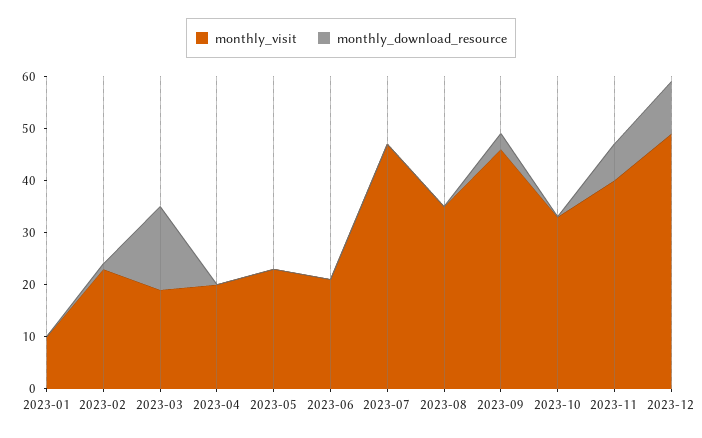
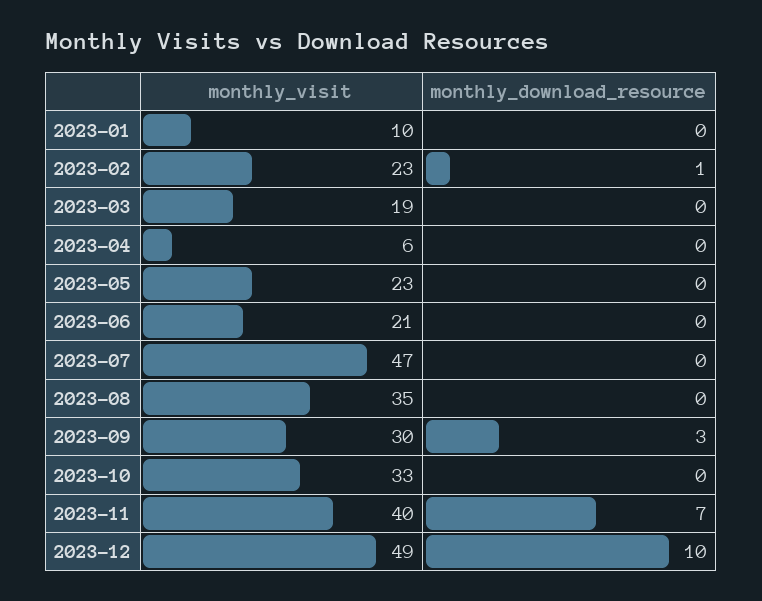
  {
    "monthly_visit": {
      "2023-01": 10,
      "2023-02": 23,
      "2023-03": 19,
-     "2023-04": 20,
+     "2023-04": 6,
      "2023-05": 23,
      "2023-06": 21,
      "2023-07": 47,
      "2023-08": 35,
-     "2023-09": 45,
+     "2023-09": 30,
      "2023-10": 33,
      "2023-11": 40,
      "2023-12": 49
    },
    "monthly_download_resource": {
      "2023-01": 0,
      "2023-02": 1,
-     "2023-03": 15,
+     "2023-03": 0,
      "2023-04": 0,
      "2023-05": 0,
      "2023-06": 0,
      "2023-07": 0,
      "2023-08": 0,
      "2023-09": 3,
      "2023-10": 0,
      "2023-11": 7,
      "2023-12": 10
    }
  }

